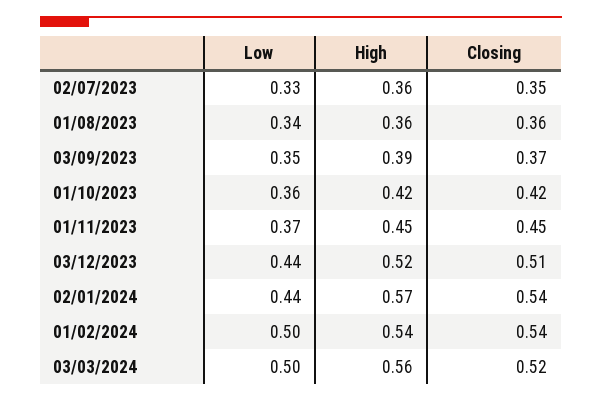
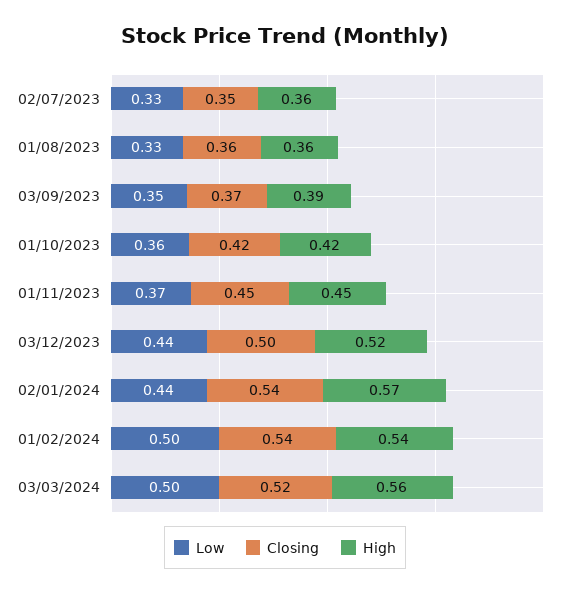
  {
    "Low": {
      "02/07/2023": 0.33,
-     "01/08/2023": 0.34,
+     "01/08/2023": 0.33,
      "03/09/2023": 0.35,
      "01/10/2023": 0.36,
      "01/11/2023": 0.37,
      "03/12/2023": 0.44,
      "02/01/2024": 0.44,
      "01/02/2024": 0.5,
      "03/03/2024": 0.5
    },
    "High": {
      "02/07/2023": 0.36,
      "01/08/2023": 0.36,
      "03/09/2023": 0.39,
      "01/10/2023": 0.42,
      "01/11/2023": 0.45,
      "03/12/2023": 0.52,
      "02/01/2024": 0.57,
      "01/02/2024": 0.54,
      "03/03/2024": 0.56
    },
    "Closing": {
      "02/07/2023": 0.35,
      "01/08/2023": 0.36,
      "03/09/2023": 0.37,
      "01/10/2023": 0.42,
      "01/11/2023": 0.45,
-     "03/12/2023": 0.51,
+     "03/12/2023": 0.5,
      "02/01/2024": 0.54,
      "01/02/2024": 0.54,
      "03/03/2024": 0.52
    }
  }

